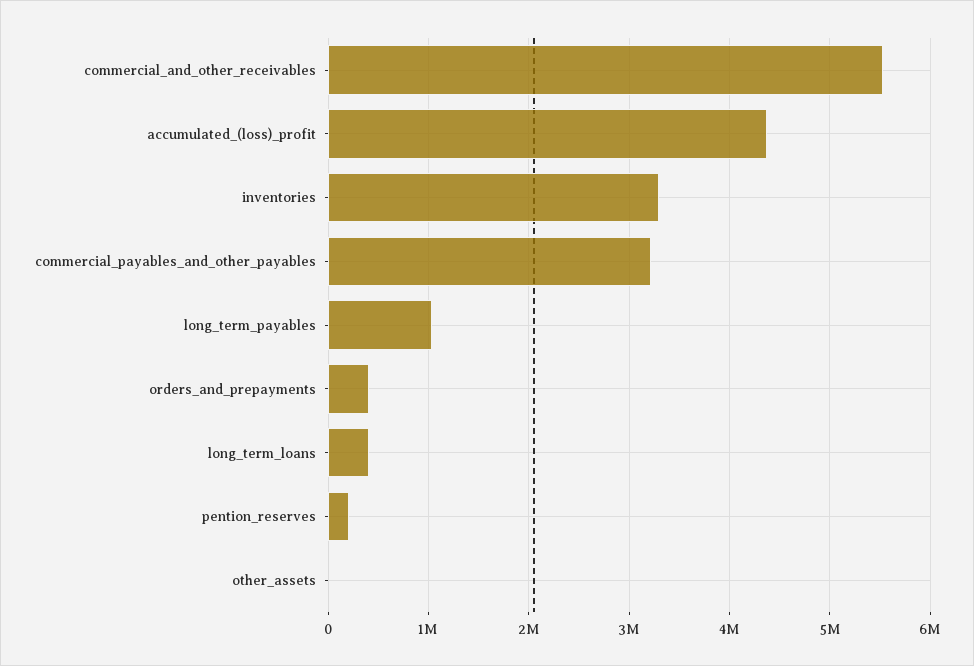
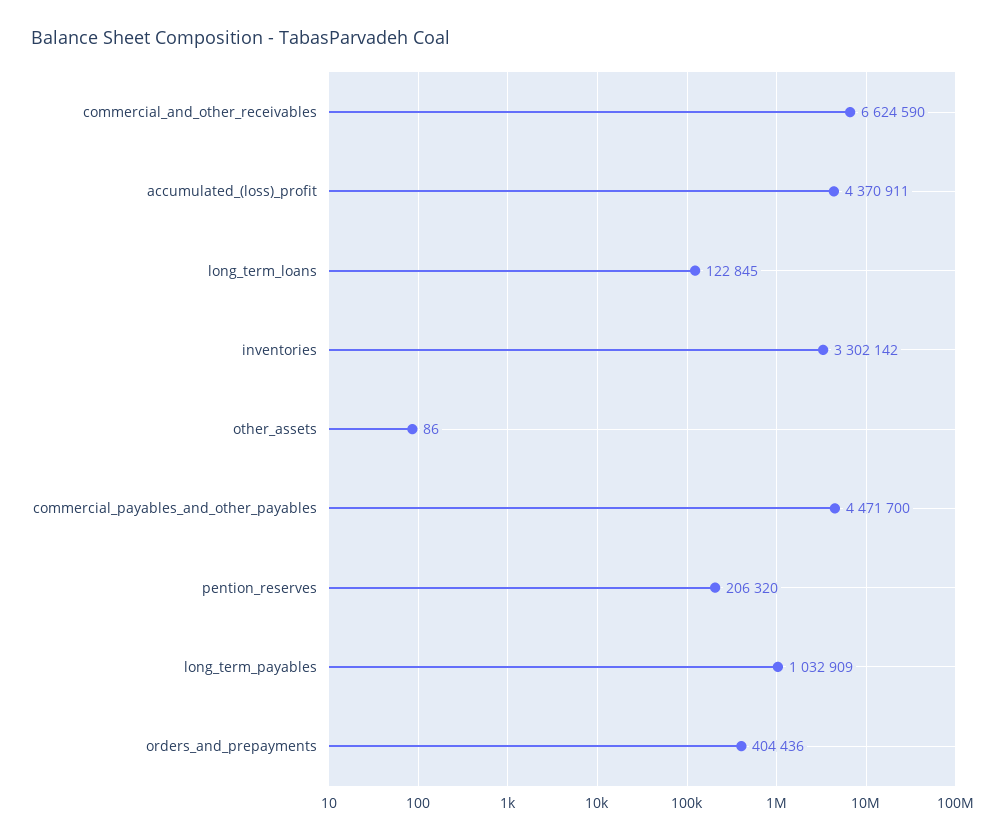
  {
-   "commercial_and_other_receivables": 5500000,
+   "commercial_and_other_receivables": 6624590,
    "accumulated_(loss)_profit": 4370911,
    "inventories": 3302142,
-   "commercial_payables_and_other_payables": 3200000,
+   "commercial_payables_and_other_payables": 4471700,
    "long_term_payables": 1032909,
    "orders_and_prepayments": 404436,
-   "long_term_loans": 400000,
+   "long_term_loans": 122845,
    "pention_reserves": 206320,
    "other_assets": 86
  }

